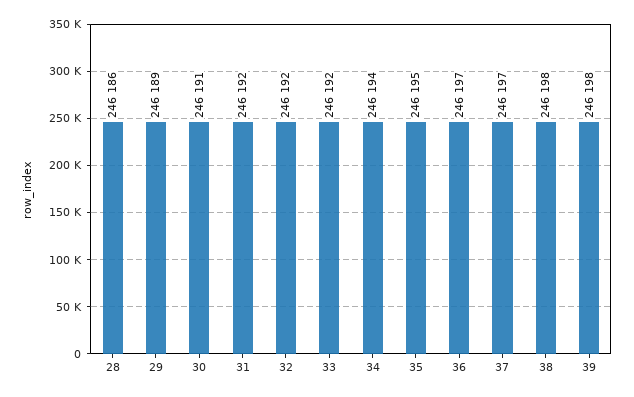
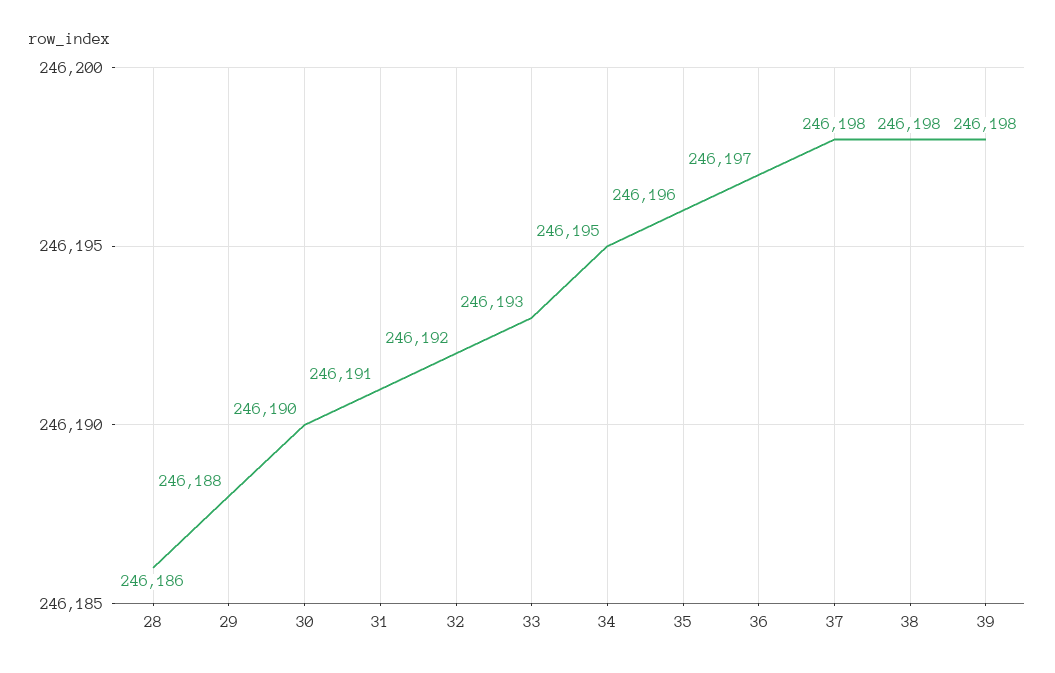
  {
    "28": 246186,
-   "29": 246189,
+   "29": 246188,
-   "30": 246191,
+   "30": 246190,
-   "31": 246192,
+   "31": 246191,
    "32": 246192,
-   "33": 246192,
+   "33": 246193,
-   "34": 246194,
+   "34": 246195,
-   "35": 246195,
+   "35": 246196,
    "36": 246197,
-   "37": 246197,
+   "37": 246198,
    "38": 246198,
    "39": 246198
  }

